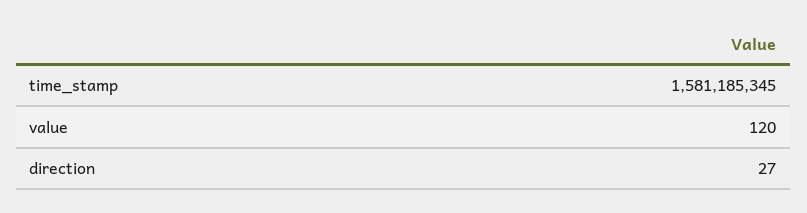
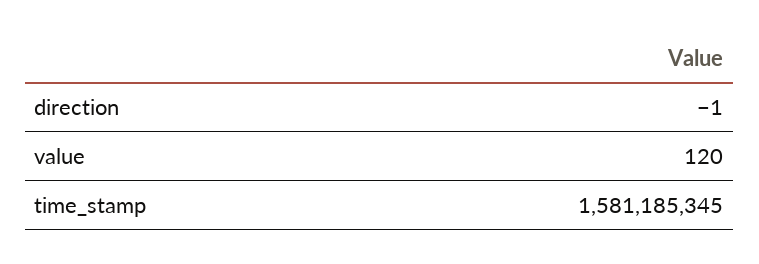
  {
    "time_stamp": 1581185345,
    "value": 120,
-   "direction": 27
+   "direction": -1
  }

